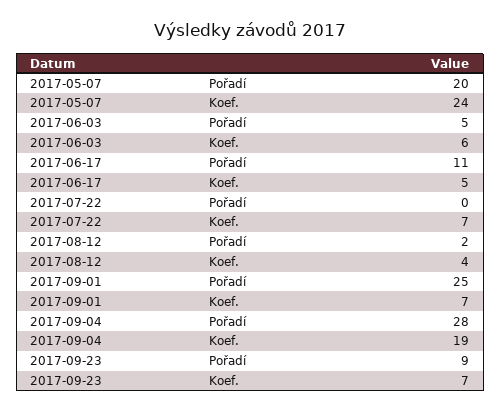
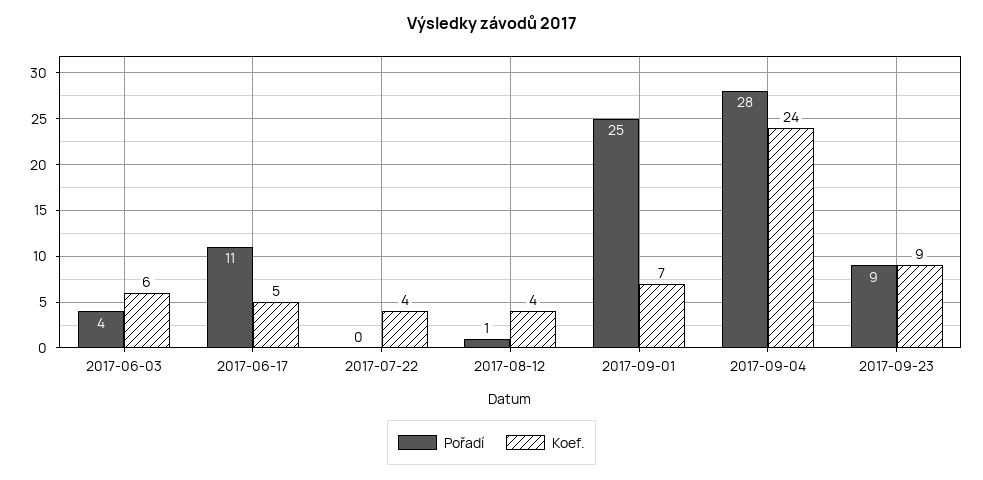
  {
    "Pořadí": {
-     "2017-05-07": 20,
-     "2017-06-03": 5,
+     "2017-06-03": 4,
      "2017-06-17": 11,
      "2017-07-22": 0,
-     "2017-08-12": 2,
+     "2017-08-12": 1,
      "2017-09-01": 25,
      "2017-09-04": 28,
      "2017-09-23": 9
    },
    "Koef.": {
-     "2017-05-07": 24,
      "2017-06-03": 6,
      "2017-06-17": 5,
-     "2017-07-22": 7,
+     "2017-07-22": 4,
      "2017-08-12": 4,
      "2017-09-01": 7,
-     "2017-09-04": 19,
+     "2017-09-04": 24,
-     "2017-09-23": 7
+     "2017-09-23": 9
    }
  }

